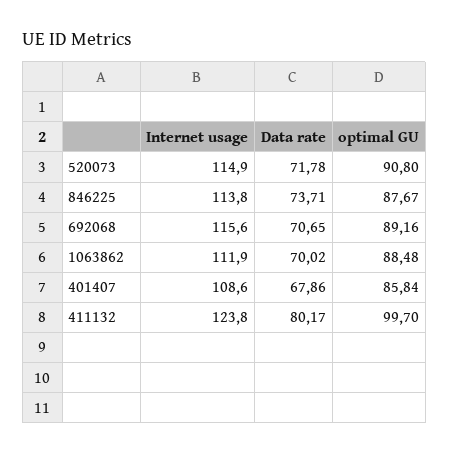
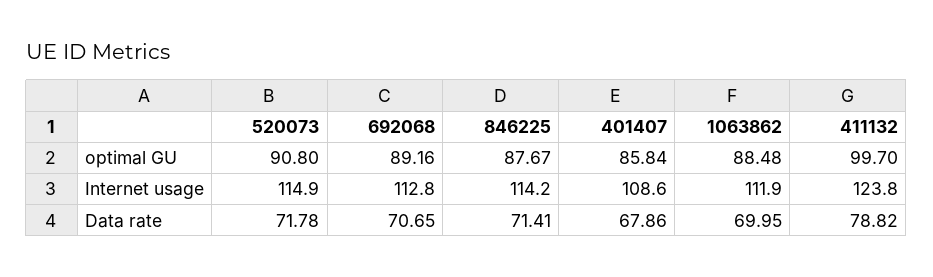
  {
    "Internet usage": {
      "520073": 114.9,
-     "846225": 113.8,
+     "846225": 114.2,
-     "692068": 115.6,
+     "692068": 112.8,
      "1063862": 111.9,
      "401407": 108.6,
      "411132": 123.8
    },
    "Data rate": {
      "520073": 71.78,
-     "846225": 73.71,
+     "846225": 71.41,
      "692068": 70.65,
-     "1063862": 70.02,
+     "1063862": 69.95,
      "401407": 67.86,
-     "411132": 80.17
+     "411132": 78.82
    },
    "optimal GU": {
      "520073": 90.8,
      "846225": 87.67,
      "692068": 89.16,
      "1063862": 88.48,
      "401407": 85.84,
      "411132": 99.7
    }
  }

